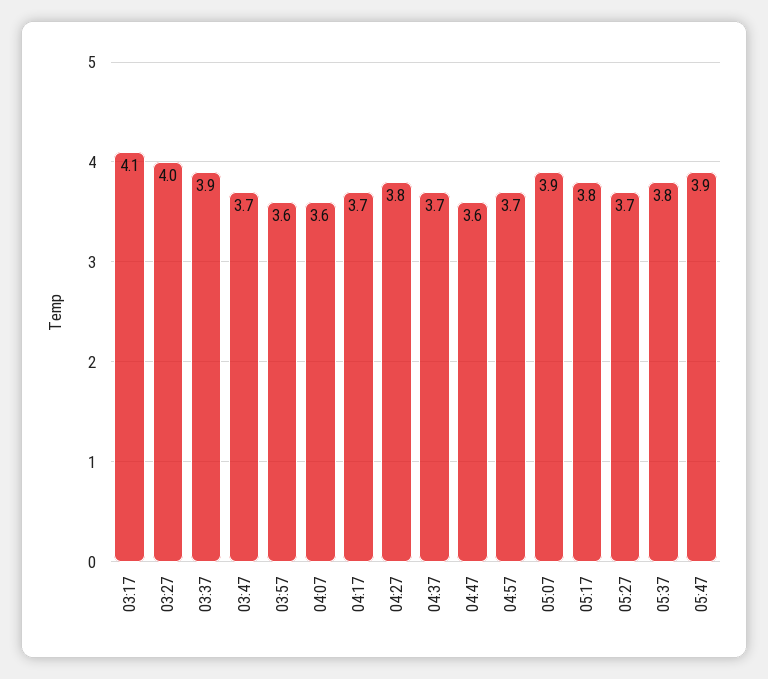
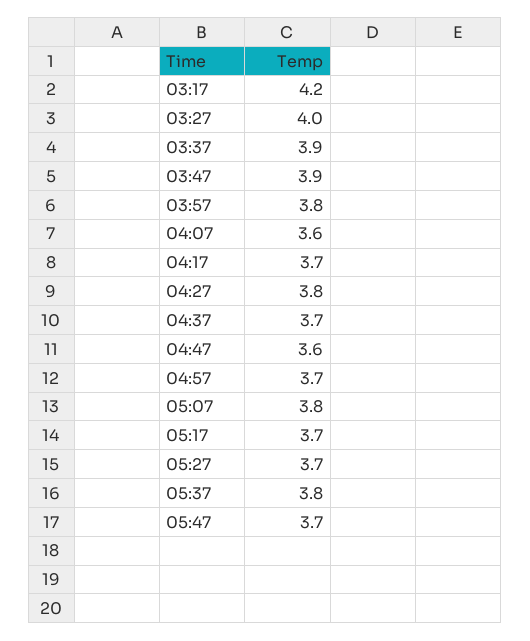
  {
-   "03:17": 4.1,
+   "03:17": 4.2,
    "03:27": 4,
    "03:37": 3.9,
-   "03:47": 3.7,
+   "03:47": 3.9,
-   "03:57": 3.6,
+   "03:57": 3.8,
    "04:07": 3.6,
    "04:17": 3.7,
    "04:27": 3.8,
    "04:37": 3.7,
    "04:47": 3.6,
    "04:57": 3.7,
-   "05:07": 3.9,
+   "05:07": 3.8,
-   "05:17": 3.8,
+   "05:17": 3.7,
    "05:27": 3.7,
    "05:37": 3.8,
-   "05:47": 3.9
+   "05:47": 3.7
  }

